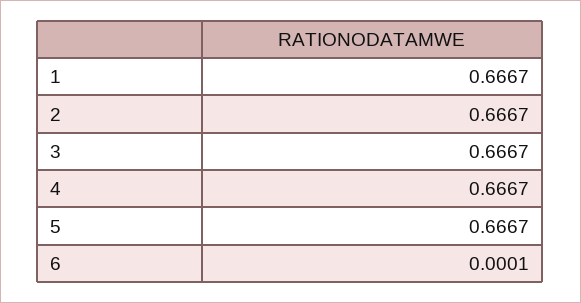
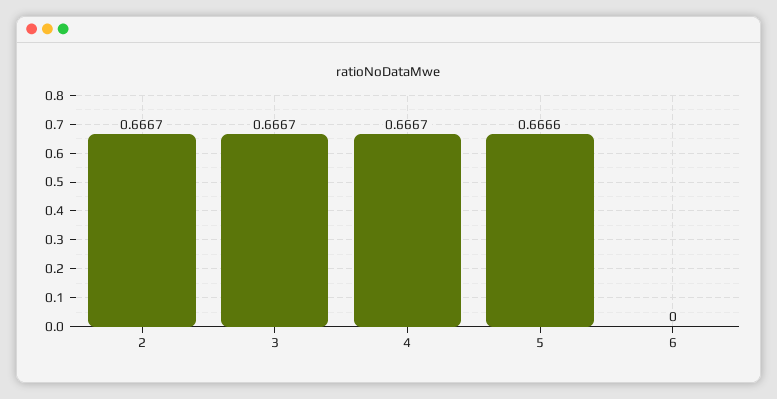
  {
-   "1": 0.6667,
    "2": 0.6667,
    "3": 0.6667,
    "4": 0.6667,
-   "5": 0.6667,
+   "5": 0.6666,
-   "6": 0.0001
+   "6": 0
  }

